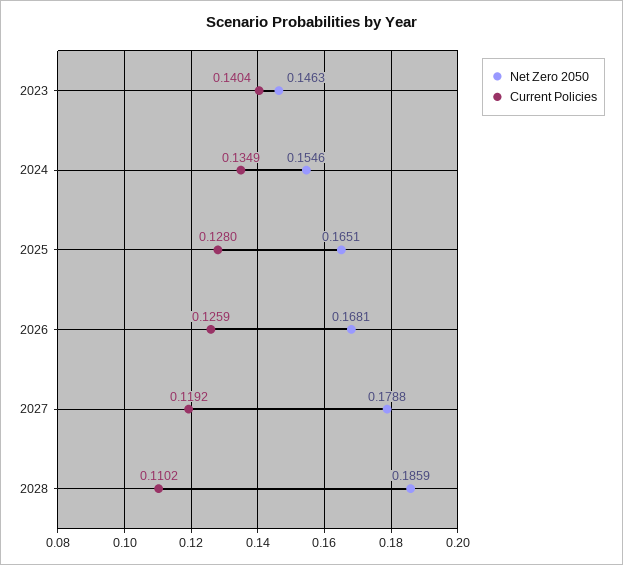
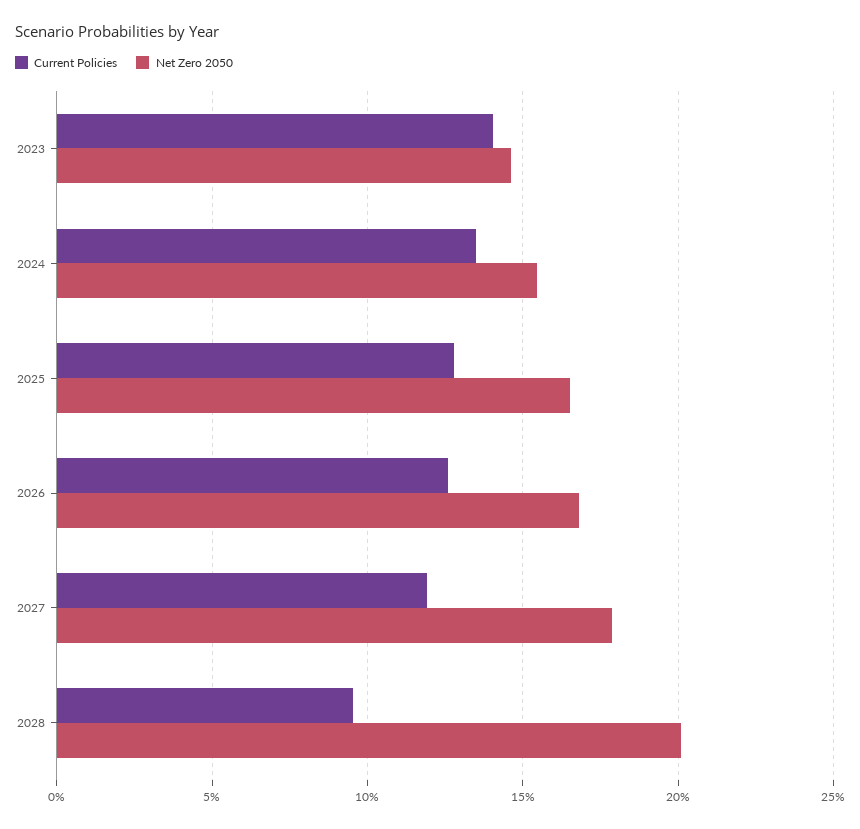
  {
    "Net Zero 2050": {
      "2023": 0.1463,
      "2024": 0.1546,
      "2025": 0.1651,
      "2026": 0.1681,
      "2027": 0.1788,
-     "2028": 0.1859
+     "2028": 0.2
    },
    "Current Policies": {
      "2023": 0.1404,
      "2024": 0.1349,
      "2025": 0.128,
      "2026": 0.1259,
      "2027": 0.1192,
-     "2028": 0.1102
+     "2028": 0.095
    }
  }

